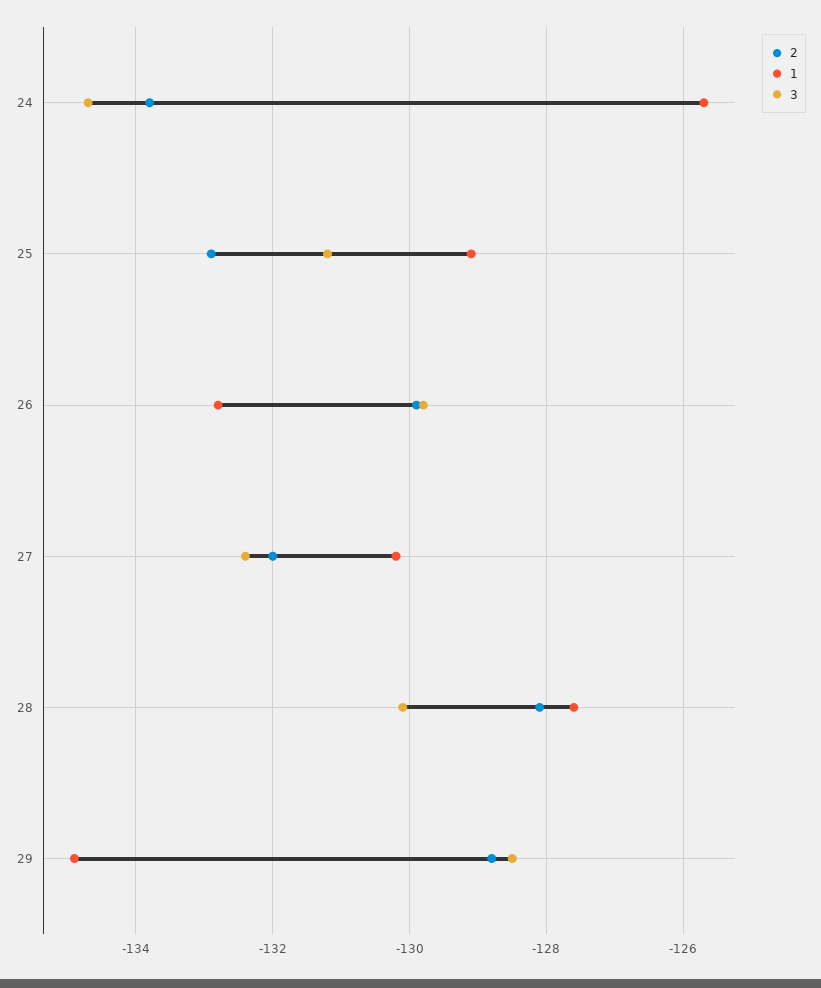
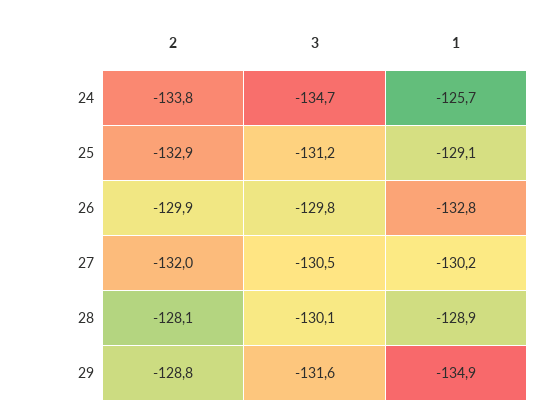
  {
    "2": {
      "24": -133.8,
      "25": -132.9,
      "26": -129.9,
      "27": -132,
      "28": -128.1,
      "29": -128.8
    },
    "1": {
      "24": -125.7,
      "25": -129.1,
      "26": -132.8,
      "27": -130.2,
-     "28": -127.5,
+     "28": -128.9,
      "29": -134.9
    },
    "3": {
      "24": -134.7,
      "25": -131.2,
      "26": -129.8,
-     "27": -132.5,
+     "27": -130.5,
      "28": -130.1,
-     "29": -128.5
+     "29": -131.6
    }
  }

